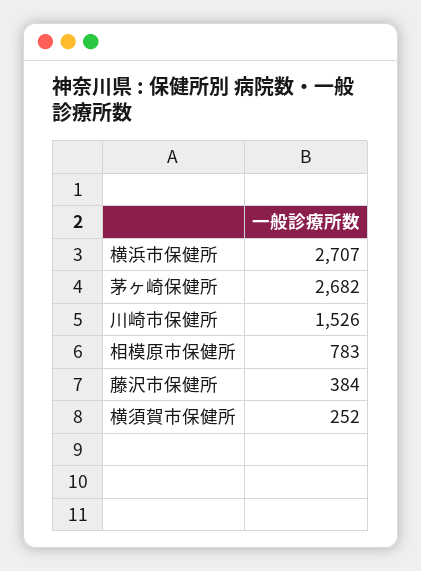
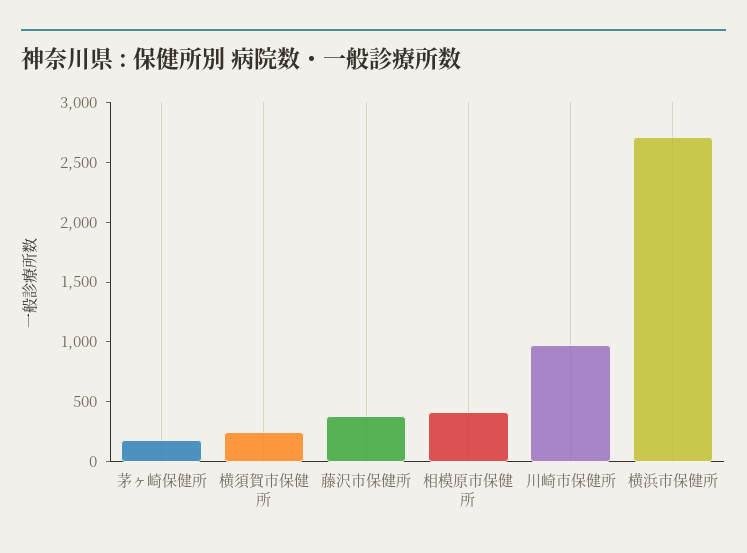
  {
    "横浜市保健所": 2707,
-   "茅ヶ崎保健所": 2682,
+   "茅ヶ崎保健所": 200,
-   "川崎市保健所": 1526,
+   "川崎市保健所": 1000,
-   "相模原市保健所": 783,
+   "相模原市保健所": 400,
    "藤沢市保健所": 384,
    "横須賀市保健所": 252
  }

